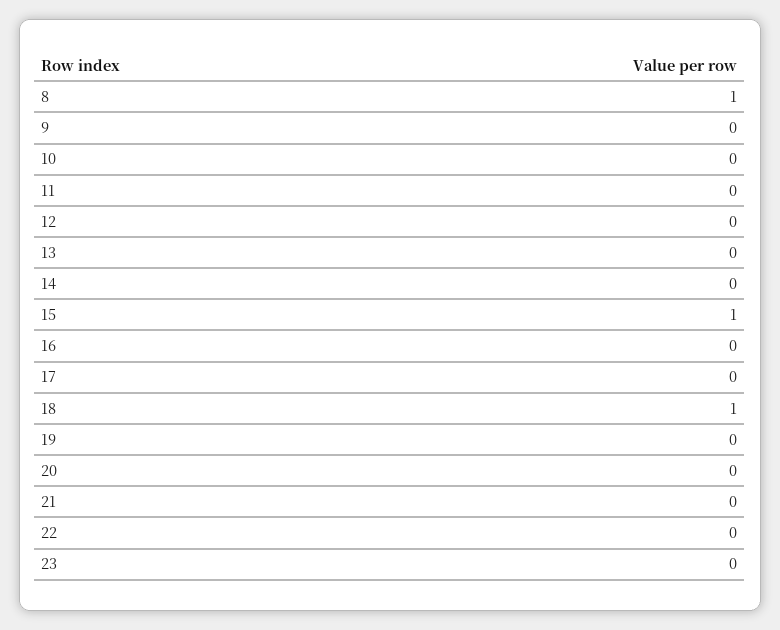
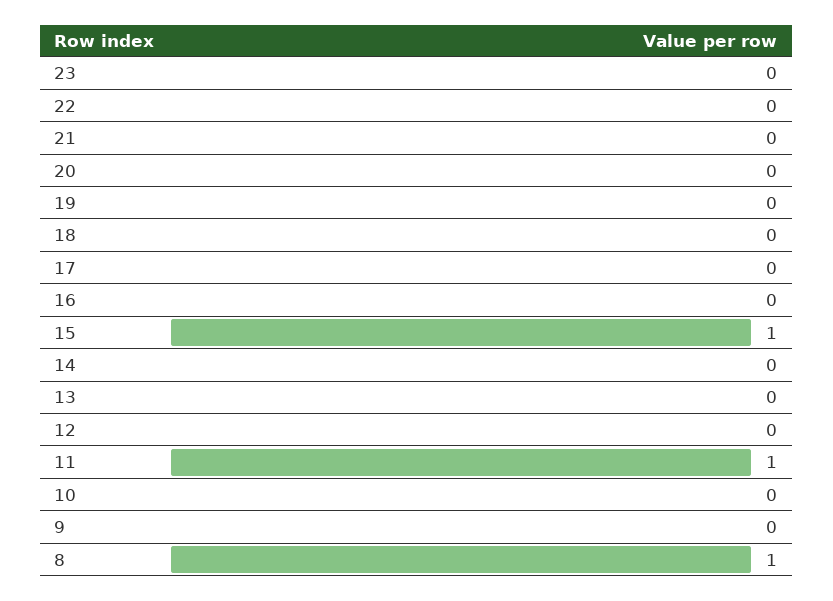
  {
    "8": 1,
    "9": 0,
    "10": 0,
-   "11": 0,
+   "11": 1,
    "12": 0,
    "13": 0,
    "14": 0,
    "15": 1,
    "16": 0,
    "17": 0,
-   "18": 1,
+   "18": 0,
    "19": 0,
    "20": 0,
    "21": 0,
    "22": 0,
    "23": 0
  }

